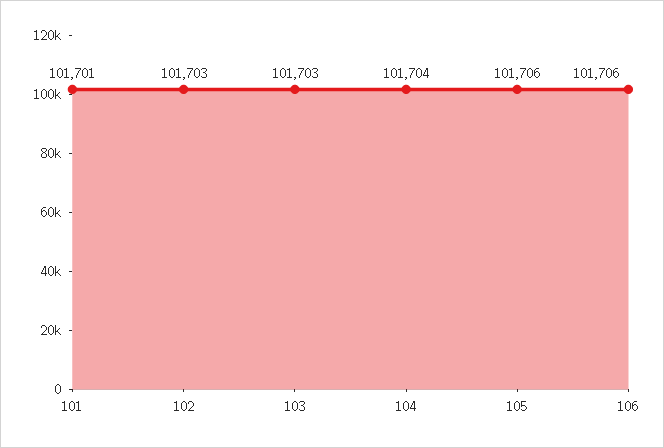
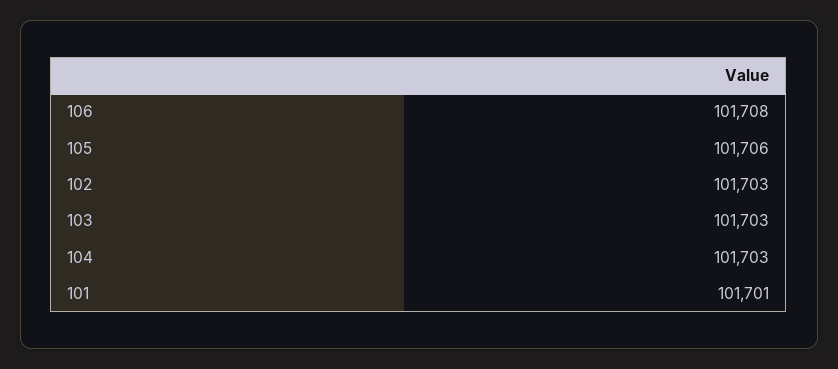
  {
    "101": 101701,
    "102": 101703,
    "103": 101703,
-   "104": 101704,
+   "104": 101703,
    "105": 101706,
-   "106": 101706
+   "106": 101708
  }

